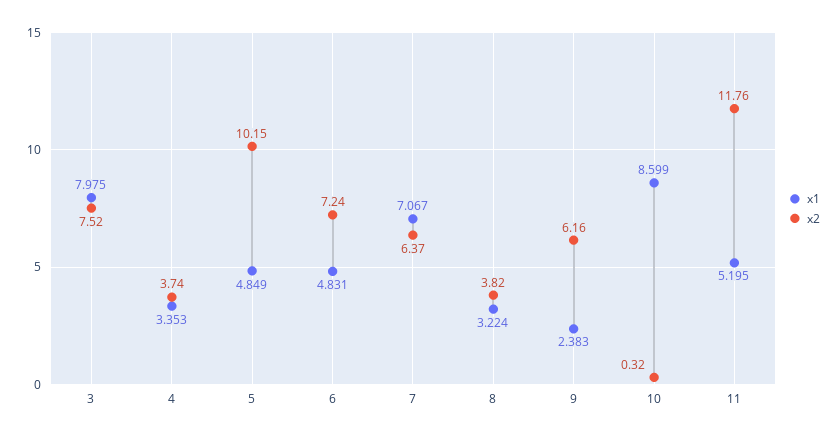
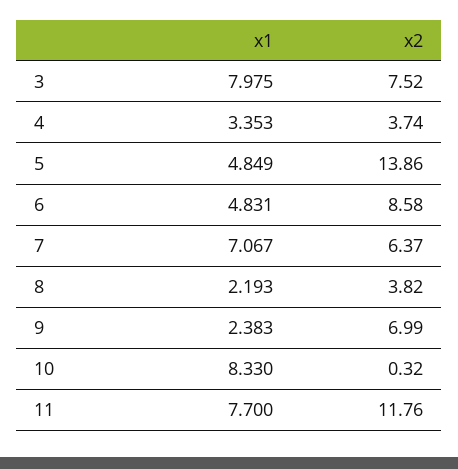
  {
    "x1": {
      "3": 7.975,
      "4": 3.353,
      "5": 4.849,
      "6": 4.831,
      "7": 7.067,
-     "8": 3.224,
+     "8": 2.193,
      "9": 2.383,
-     "10": 8.599,
+     "10": 8.33,
-     "11": 5.195
+     "11": 7.7
    },
    "x2": {
      "3": 7.52,
      "4": 3.74,
-     "5": 10.15,
+     "5": 13.86,
-     "6": 7.24,
+     "6": 8.58,
      "7": 6.37,
      "8": 3.82,
-     "9": 6.16,
+     "9": 6.99,
      "10": 0.32,
      "11": 11.76
    }
  }

